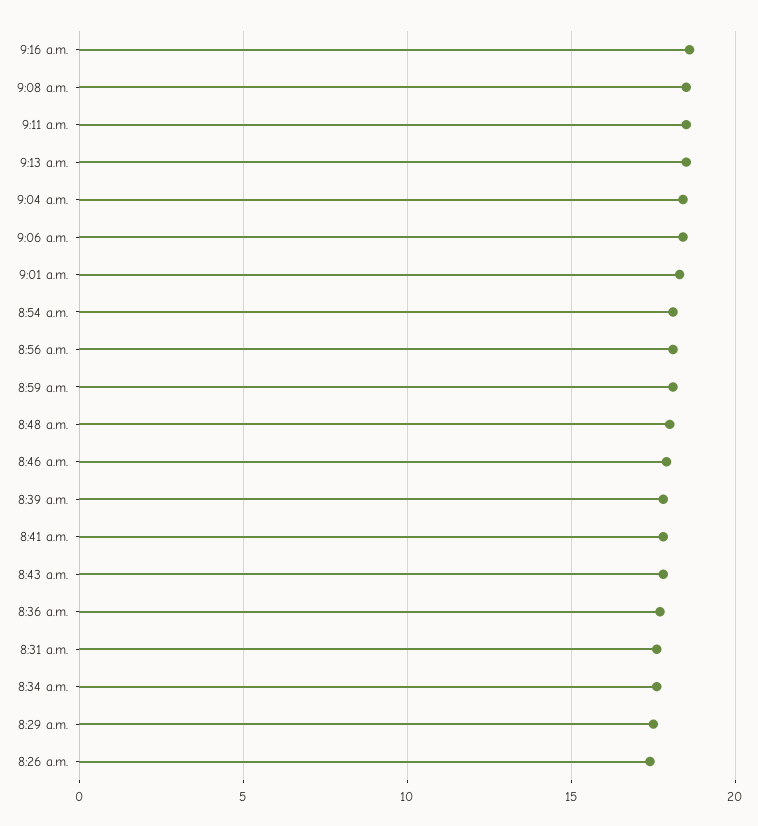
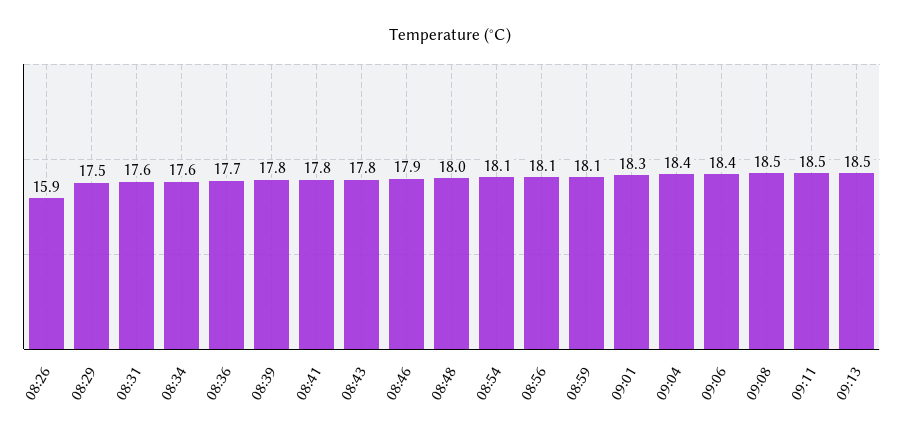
  {
-   "9:16 a.m.": 18.5,
    "9:08 a.m.": 18.5,
    "9:11 a.m.": 18.5,
    "9:13 a.m.": 18.5,
    "9:04 a.m.": 18.4,
    "9:06 a.m.": 18.4,
    "9:01 a.m.": 18.3,
    "8:54 a.m.": 18.1,
    "8:56 a.m.": 18.1,
    "8:59 a.m.": 18.1,
    "8:48 a.m.": 18,
    "8:46 a.m.": 17.9,
    "8:39 a.m.": 17.8,
    "8:41 a.m.": 17.8,
    "8:43 a.m.": 17.8,
    "8:36 a.m.": 17.7,
    "8:31 a.m.": 17.6,
    "8:34 a.m.": 17.6,
    "8:29 a.m.": 17.5,
-   "8:26 a.m.": 17.5
+   "8:26 a.m.": 15.9
  }

